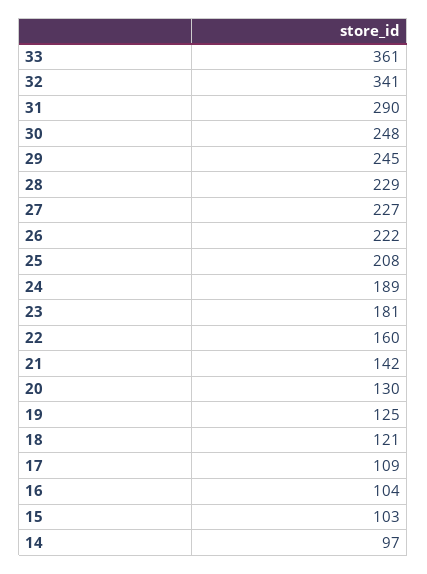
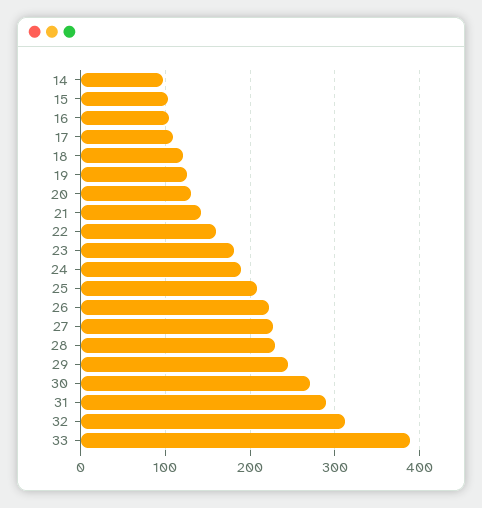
  {
-   "33": 361,
+   "33": 390,
-   "32": 341,
+   "32": 310,
    "31": 290,
-   "30": 248,
+   "30": 270,
    "29": 245,
    "28": 229,
    "27": 227,
    "26": 222,
    "25": 208,
    "24": 189,
    "23": 181,
    "22": 160,
    "21": 142,
    "20": 130,
    "19": 125,
    "18": 121,
    "17": 109,
    "16": 104,
    "15": 103,
    "14": 97
  }

